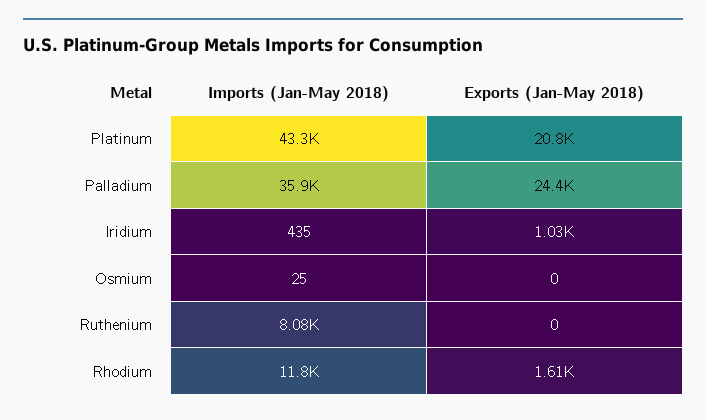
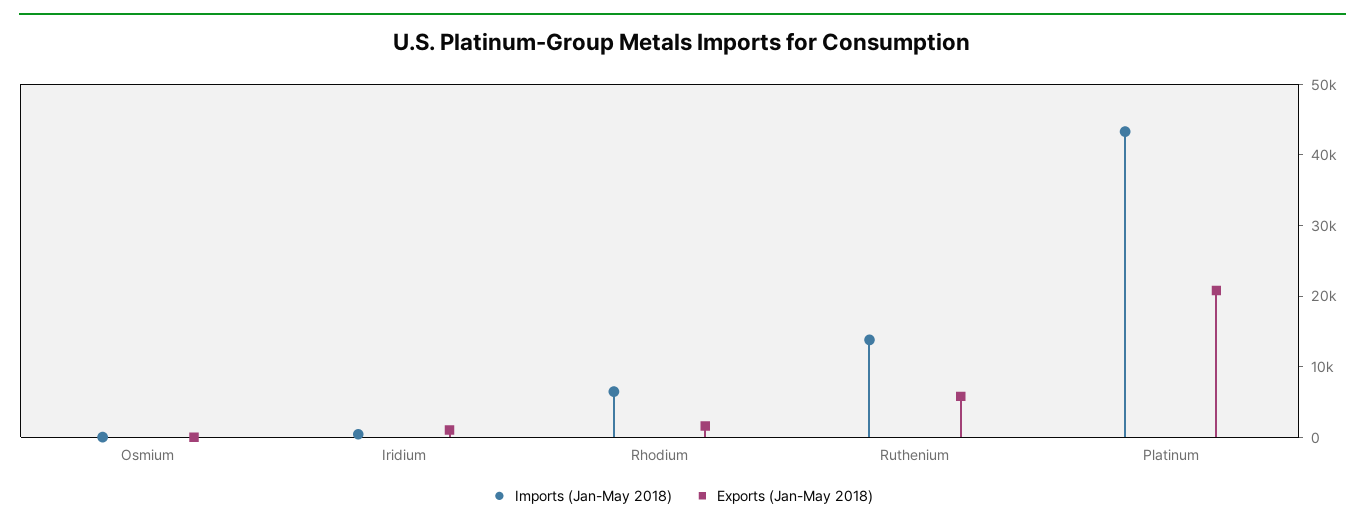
  {
    "Imports (Jan-May 2018)": {
      "Platinum": 43300,
-     "Palladium": 35900,
      "Iridium": 435,
      "Osmium": 25,
-     "Ruthenium": 8080,
+     "Ruthenium": 14000,
-     "Rhodium": 11800
+     "Rhodium": 6000
    },
    "Exports (Jan-May 2018)": {
      "Platinum": 20800,
-     "Palladium": 24400,
      "Iridium": 1030,
      "Osmium": 0,
-     "Ruthenium": 0,
+     "Ruthenium": 6000,
      "Rhodium": 1610
    }
  }

